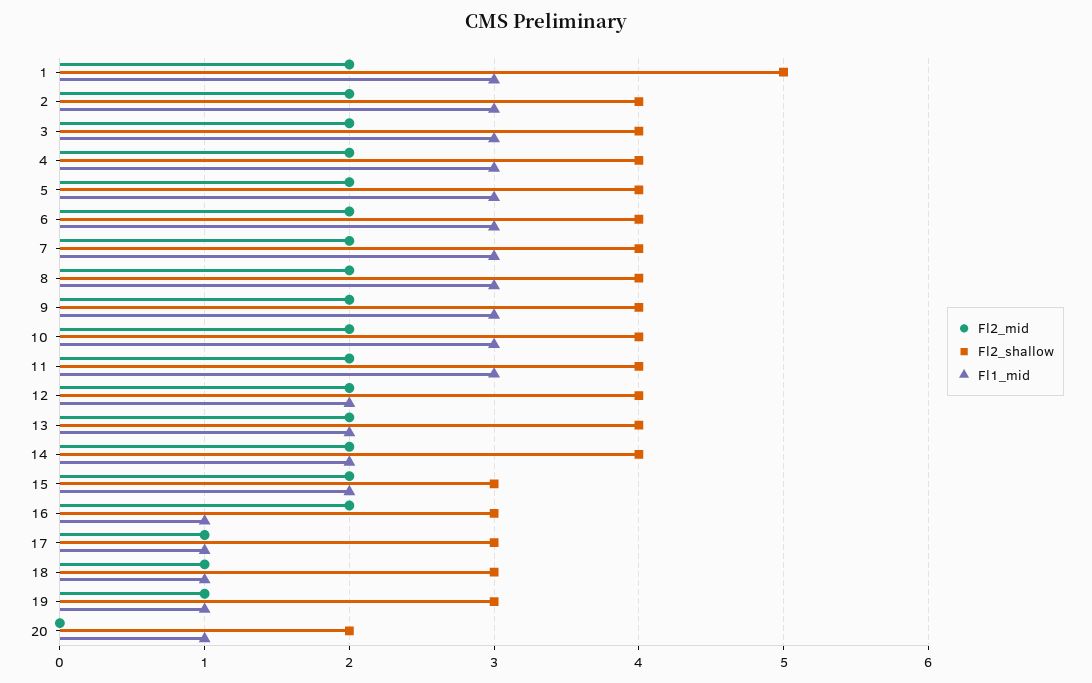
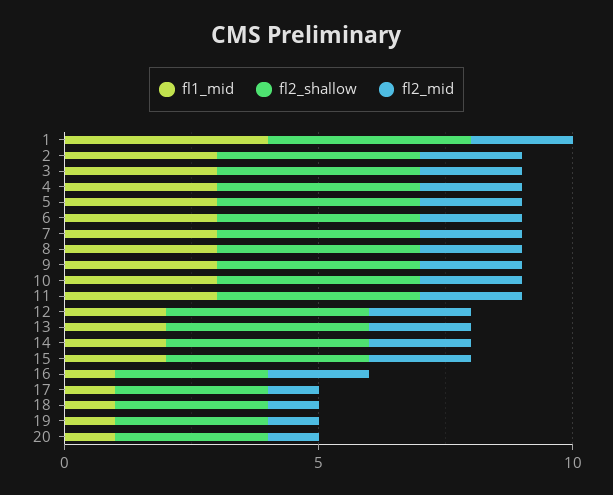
  {
    "Fl2_mid": {
      "1": 2,
      "2": 2,
      "3": 2,
      "4": 2,
      "5": 2,
      "6": 2,
      "7": 2,
      "8": 2,
      "9": 2,
      "10": 2,
      "11": 2,
      "12": 2,
      "13": 2,
      "14": 2,
      "15": 2,
      "16": 2,
      "17": 1,
      "18": 1,
      "19": 1,
-     "20": 0
+     "20": 1
    },
    "Fl2_shallow": {
-     "1": 5,
+     "1": 4,
      "2": 4,
      "3": 4,
      "4": 4,
      "5": 4,
      "6": 4,
      "7": 4,
      "8": 4,
      "9": 4,
      "10": 4,
      "11": 4,
      "12": 4,
      "13": 4,
      "14": 4,
-     "15": 3,
+     "15": 4,
      "16": 3,
      "17": 3,
      "18": 3,
      "19": 3,
-     "20": 2
+     "20": 3
    },
    "Fl1_mid": {
-     "1": 3,
+     "1": 4,
      "2": 3,
      "3": 3,
      "4": 3,
      "5": 3,
      "6": 3,
      "7": 3,
      "8": 3,
      "9": 3,
      "10": 3,
      "11": 3,
      "12": 2,
      "13": 2,
      "14": 2,
      "15": 2,
      "16": 1,
      "17": 1,
      "18": 1,
      "19": 1,
      "20": 1
    }
  }

